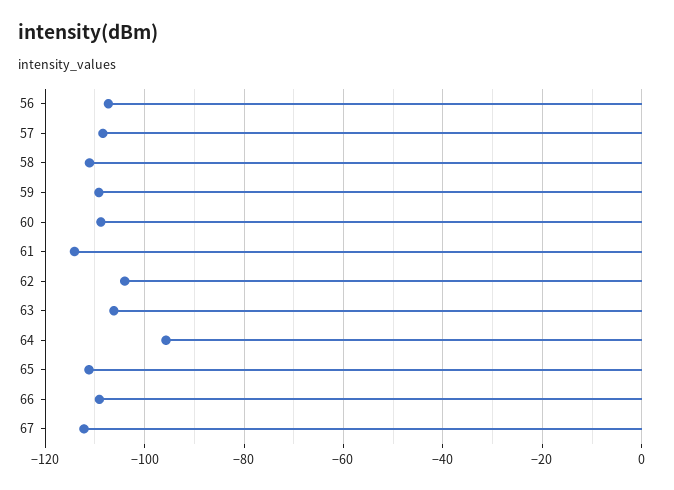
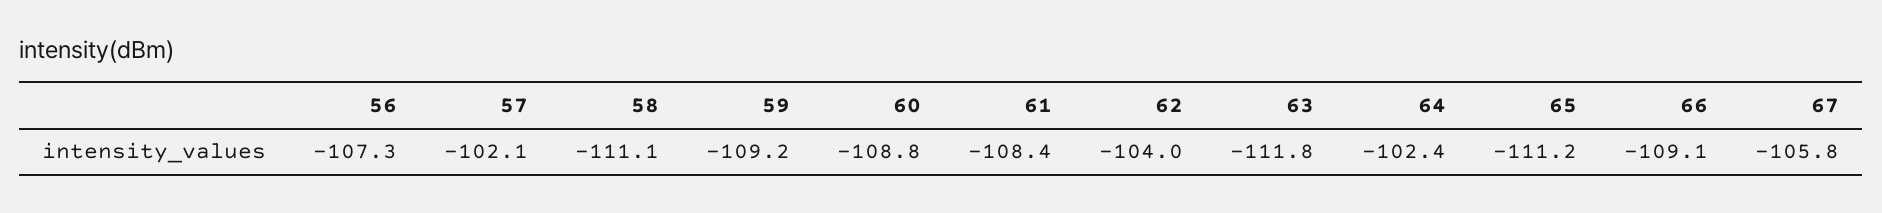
  {
    "56": -107.3,
-   "57": -108,
+   "57": -102.1,
    "58": -111.1,
    "59": -109.2,
    "60": -108.8,
-   "61": -114,
+   "61": -108.4,
    "62": -104,
-   "63": -106,
+   "63": -111.8,
-   "64": -96,
+   "64": -102.4,
    "65": -111.2,
    "66": -109.1,
-   "67": -112
+   "67": -105.8
  }

